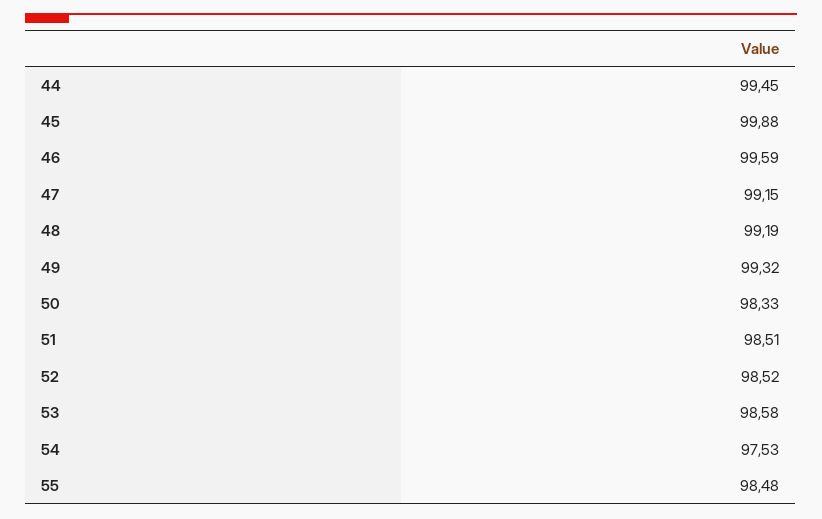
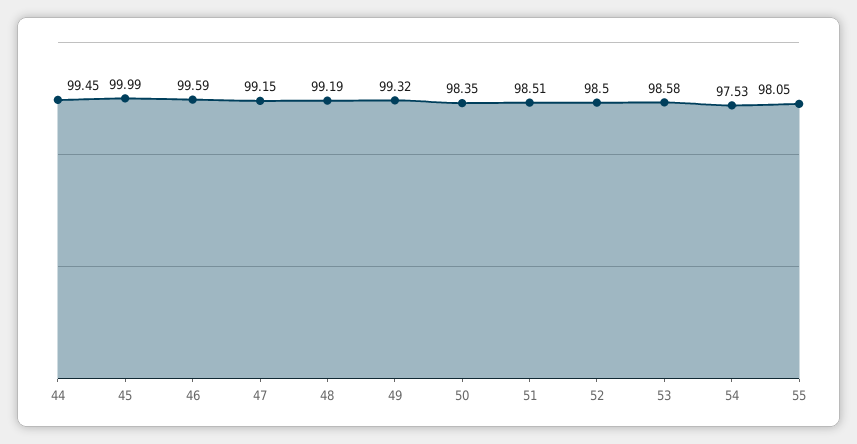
  {
    "44": 99.45,
-   "45": 99.88,
+   "45": 99.99,
    "46": 99.59,
    "47": 99.15,
    "48": 99.19,
    "49": 99.32,
-   "50": 98.33,
+   "50": 98.35,
    "51": 98.51,
-   "52": 98.52,
+   "52": 98.5,
    "53": 98.58,
    "54": 97.53,
-   "55": 98.48
+   "55": 98.05
  }

